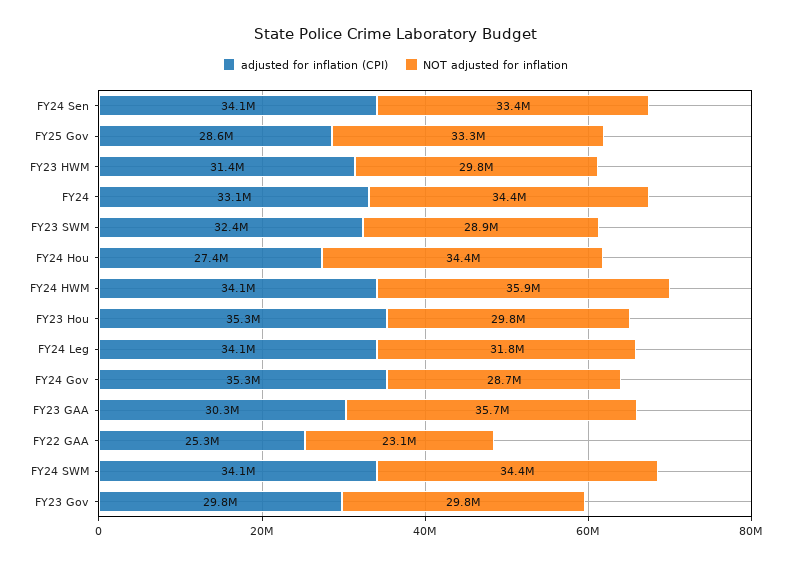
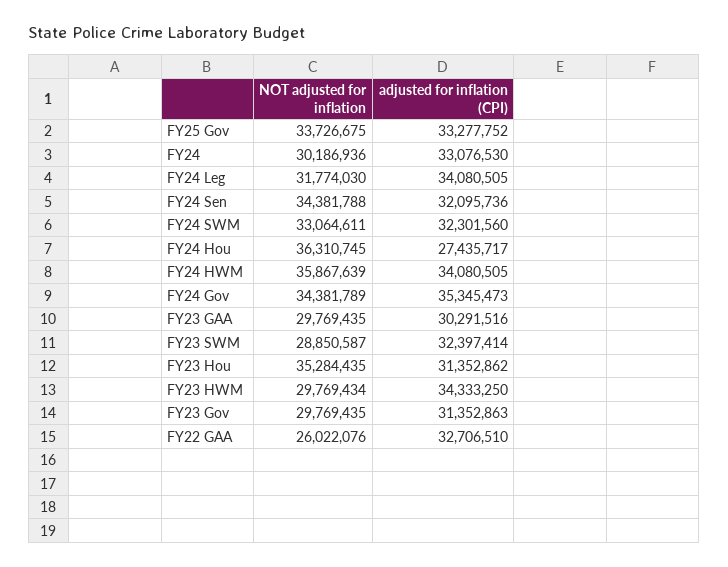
  {
    "adjusted for inflation (CPI)": {
-     "FY24 Sen": 34100000,
+     "FY24 Sen": 32095736,
-     "FY25 Gov": 28600000,
+     "FY25 Gov": 33277752,
-     "FY23 HWM": 31400000,
+     "FY23 HWM": 34333250,
      "FY24": 33076530,
      "FY23 SWM": 32397414,
      "FY24 Hou": 27435717,
      "FY24 HWM": 34080505,
-     "FY23 Hou": 35300000,
+     "FY23 Hou": 31352862,
      "FY24 Leg": 34080505,
      "FY24 Gov": 35345473,
      "FY23 GAA": 30291516,
-     "FY22 GAA": 25300000,
+     "FY22 GAA": 32706510,
-     "FY24 SWM": 34100000,
+     "FY24 SWM": 32301560,
-     "FY23 Gov": 29800000
+     "FY23 Gov": 31352863
    },
    "NOT adjusted for inflation": {
-     "FY24 Sen": 33400000,
+     "FY24 Sen": 34381788,
-     "FY25 Gov": 33300000,
+     "FY25 Gov": 33726675,
      "FY23 HWM": 29769434,
-     "FY24": 34400000,
+     "FY24": 30186936,
      "FY23 SWM": 28850587,
-     "FY24 Hou": 34400000,
+     "FY24 Hou": 36310745,
      "FY24 HWM": 35867639,
-     "FY23 Hou": 29800000,
+     "FY23 Hou": 35284435,
      "FY24 Leg": 31774030,
-     "FY24 Gov": 28700000,
+     "FY24 Gov": 34381789,
-     "FY23 GAA": 35700000,
+     "FY23 GAA": 29769435,
-     "FY22 GAA": 23100000,
+     "FY22 GAA": 26022076,
-     "FY24 SWM": 34400000,
+     "FY24 SWM": 33064611,
      "FY23 Gov": 29769435
    }
  }

